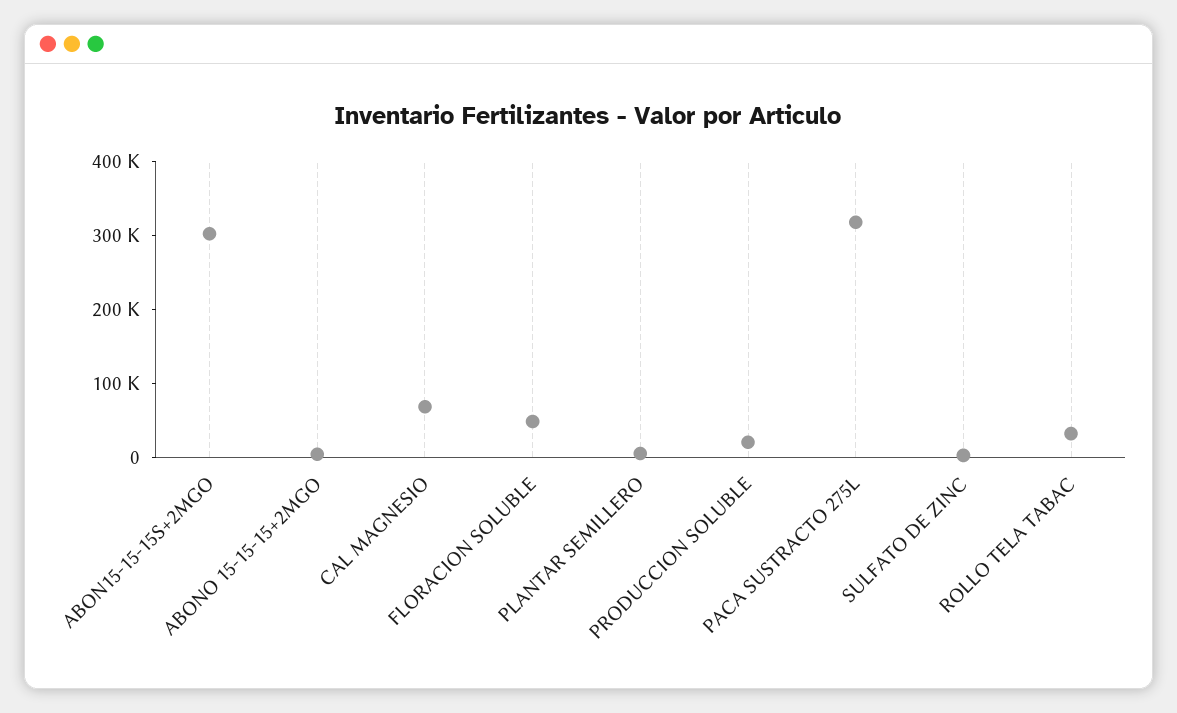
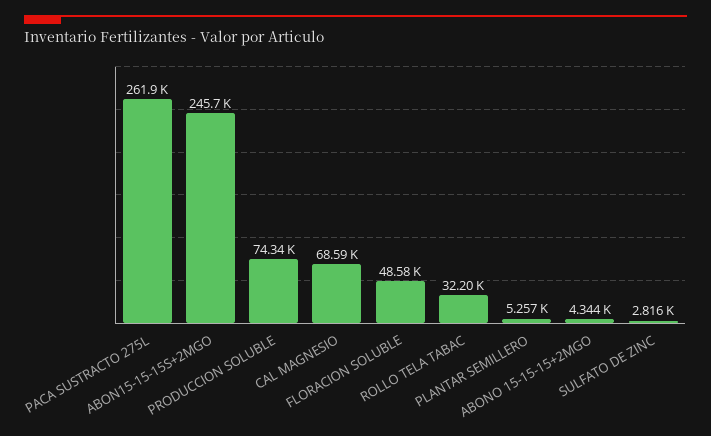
  {
-   "ABON15-15-15S+2MGO": 300000,
+   "ABON15-15-15S+2MGO": 245700,
    "ABONO 15-15-15+2MGO": 4344,
    "CAL MAGNESIO": 68590,
    "FLORACION SOLUBLE": 48580,
    "PLANTAR SEMILLERO": 5257,
-   "PRODUCCION SOLUBLE": 20000,
+   "PRODUCCION SOLUBLE": 74340,
-   "PACA SUSTRACTO 275L": 320000,
+   "PACA SUSTRACTO 275L": 261900,
    "SULFATO DE ZINC": 2816,
    "ROLLO TELA TABAC": 32200
  }

